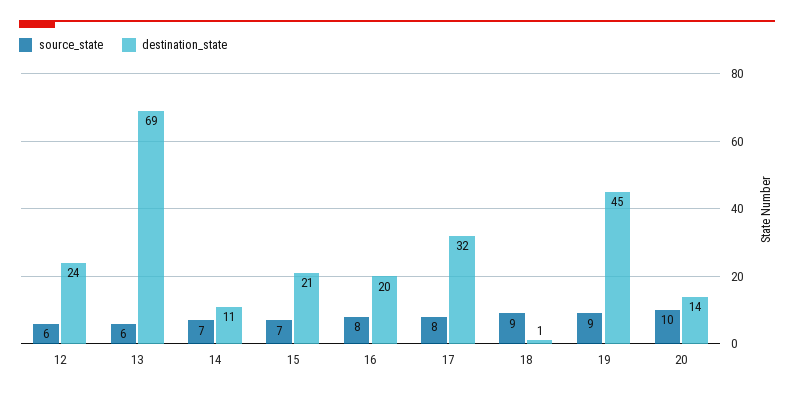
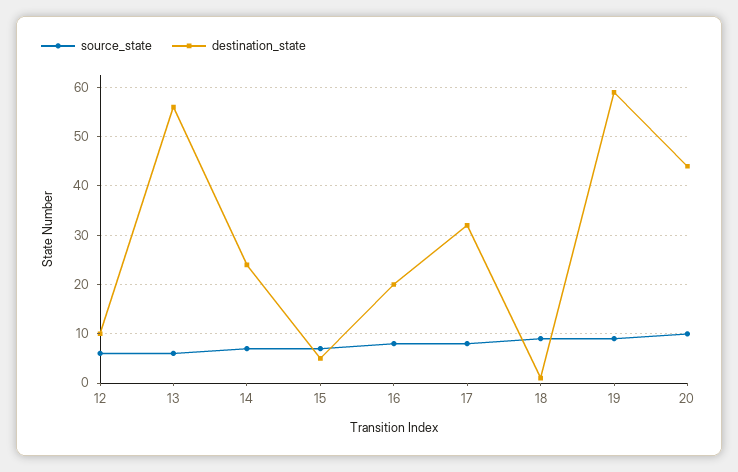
  {
    "source_state": {
      "12": 6,
      "13": 6,
      "14": 7,
      "15": 7,
      "16": 8,
      "17": 8,
      "18": 9,
      "19": 9,
      "20": 10
    },
    "destination_state": {
-     "12": 24,
+     "12": 10,
-     "13": 69,
+     "13": 55,
-     "14": 11,
+     "14": 25,
-     "15": 21,
+     "15": 5,
      "16": 20,
      "17": 32,
      "18": 1,
-     "19": 45,
+     "19": 60,
-     "20": 14
+     "20": 45
    }
  }

